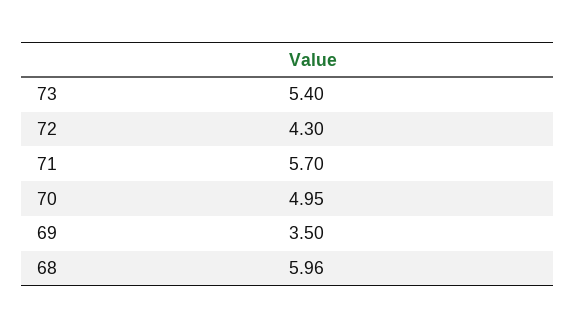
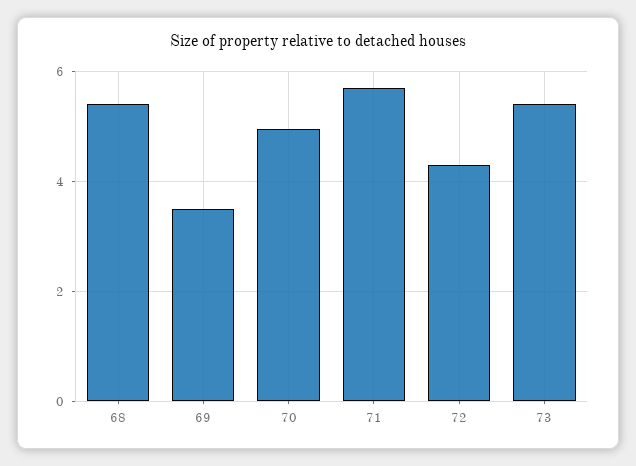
  {
    "73": 5.4,
    "72": 4.3,
    "71": 5.7,
    "70": 4.95,
    "69": 3.5,
-   "68": 5.96
+   "68": 5.4
  }

